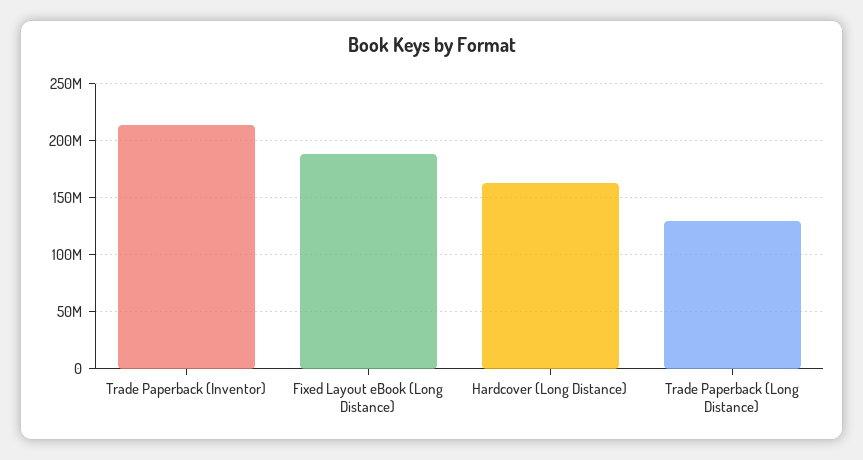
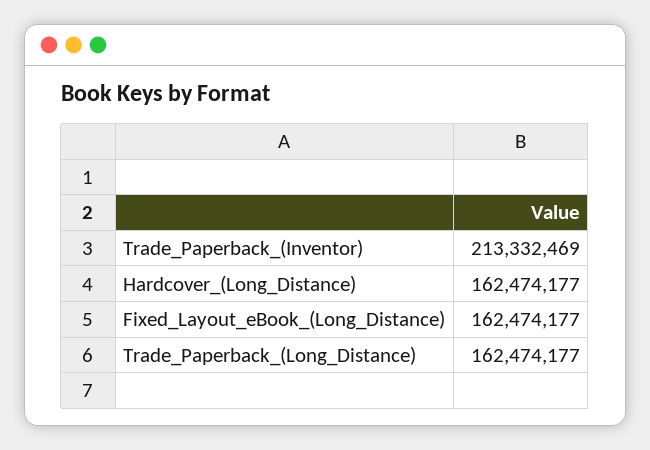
  {
    "Trade Paperback (Inventor)": 213332469,
-   "Fixed Layout eBook (Long Distance)": 190000000,
+   "Fixed Layout eBook (Long Distance)": 162474177,
    "Hardcover (Long Distance)": 162474177,
-   "Trade Paperback (Long Distance)": 130000000
+   "Trade Paperback (Long Distance)": 162474177
  }

